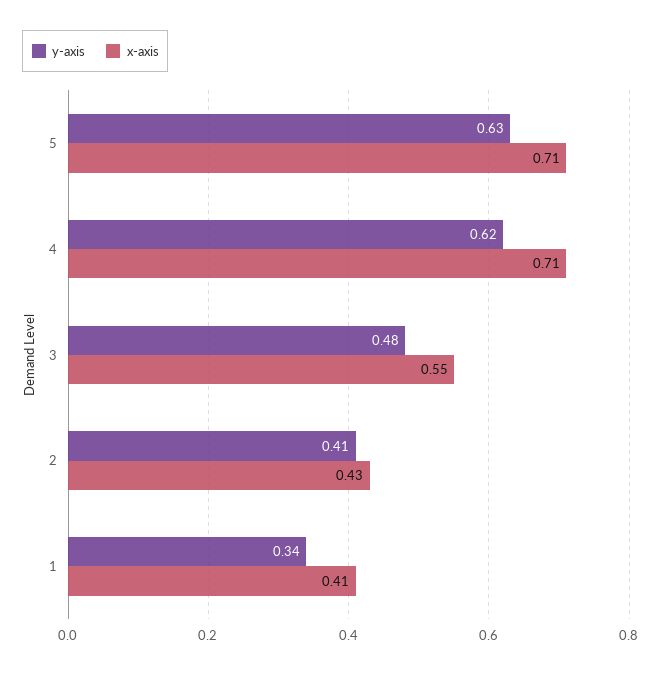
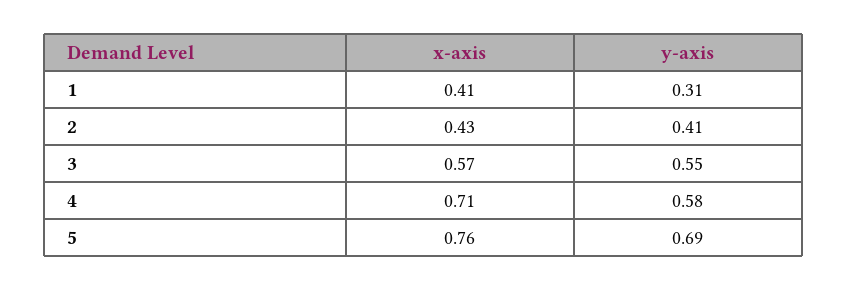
  {
    "y-axis": {
-     "5": 0.63,
+     "5": 0.69,
-     "4": 0.62,
+     "4": 0.58,
-     "3": 0.48,
+     "3": 0.55,
      "2": 0.41,
-     "1": 0.34
+     "1": 0.31
    },
    "x-axis": {
-     "5": 0.71,
+     "5": 0.76,
      "4": 0.71,
-     "3": 0.55,
+     "3": 0.57,
      "2": 0.43,
      "1": 0.41
    }
  }

